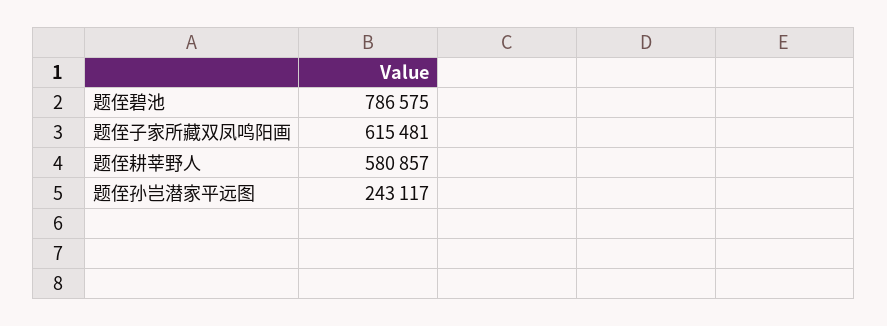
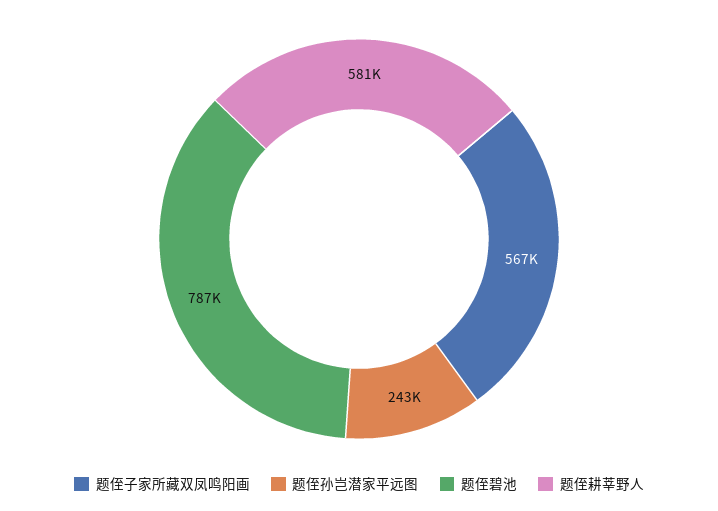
  {
    "题侄碧池": 786575,
-   "题侄子家所藏双凤鸣阳画": 615481,
+   "题侄子家所藏双凤鸣阳画": 567000,
    "题侄耕莘野人": 580857,
    "题侄孙岂潜家平远图": 243117
  }

